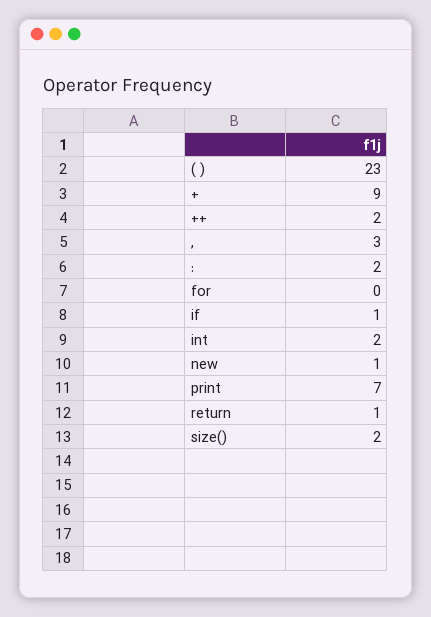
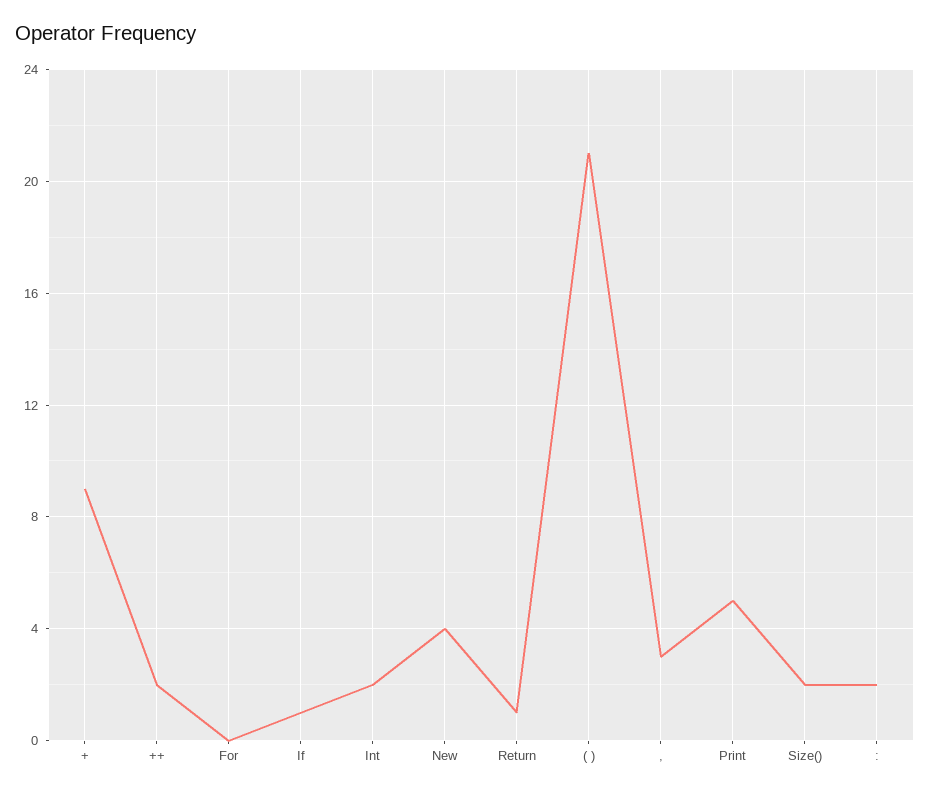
  {
-   "( )": 23,
+   "( )": 21,
    "+": 9,
    "++": 2,
    ",": 3,
    ":": 2,
    "for": 0,
    "if": 1,
    "int": 2,
-   "new": 1,
+   "new": 4,
-   "print": 7,
+   "print": 5,
    "return": 1,
    "size()": 2
  }

